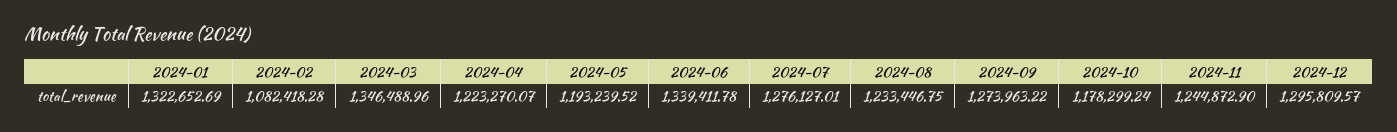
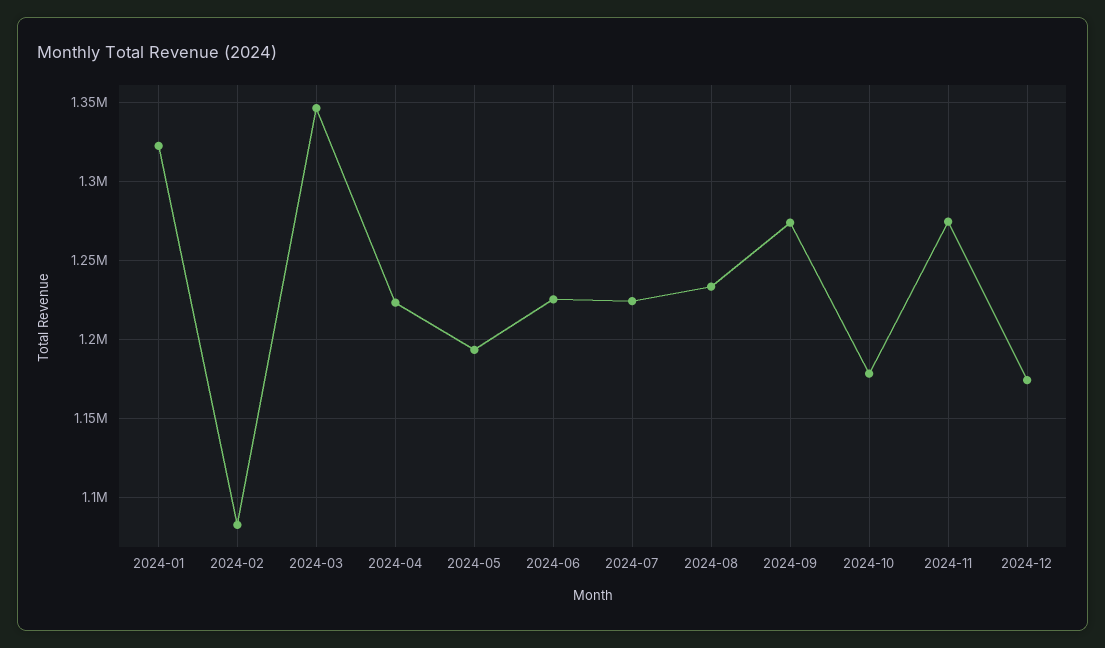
  {
    "2024-01": 1322652.69,
    "2024-02": 1082418.28,
    "2024-03": 1346488.96,
    "2024-04": 1223270.07,
    "2024-05": 1193239.52,
-   "2024-06": 1339411.78,
+   "2024-06": 1225000,
-   "2024-07": 1276127.01,
+   "2024-07": 1225000,
    "2024-08": 1233446.75,
    "2024-09": 1273963.22,
    "2024-10": 1178299.24,
-   "2024-11": 1244872.9,
+   "2024-11": 1275000,
-   "2024-12": 1295809.57
+   "2024-12": 1175000
  }

